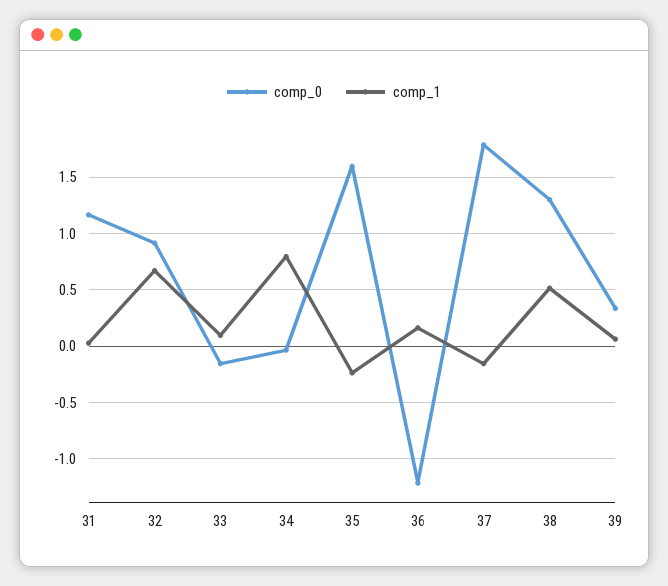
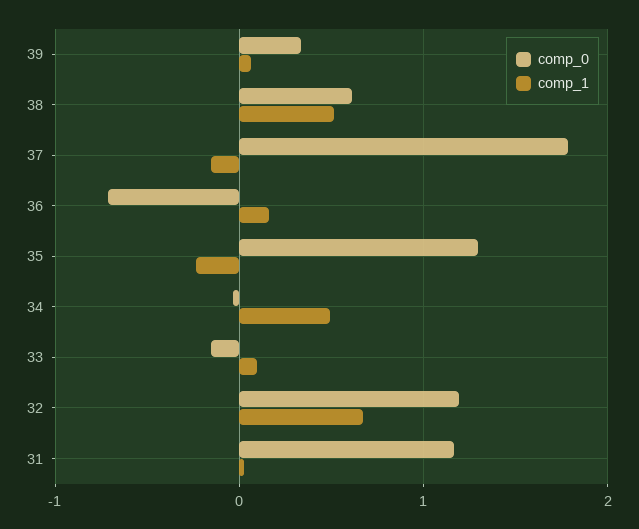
  {
    "comp_0": {
      "31": 1.2,
-     "32": 0.9,
+     "32": 1.2,
      "33": -0.2,
      "34": 0,
-     "35": 1.6,
+     "35": 1.3,
-     "36": -1.2,
+     "36": -0.7,
      "37": 1.8,
-     "38": 1.3,
+     "38": 0.6,
      "39": 0.3
    },
    "comp_1": {
      "31": 0,
      "32": 0.7,
      "33": 0.1,
-     "34": 0.8,
+     "34": 0.5,
      "35": -0.2,
      "36": 0.2,
      "37": -0.2,
      "38": 0.5,
      "39": 0.1
    }
  }

